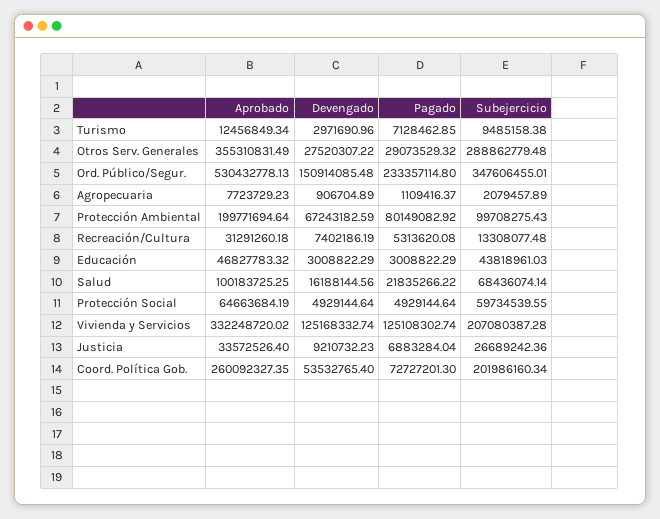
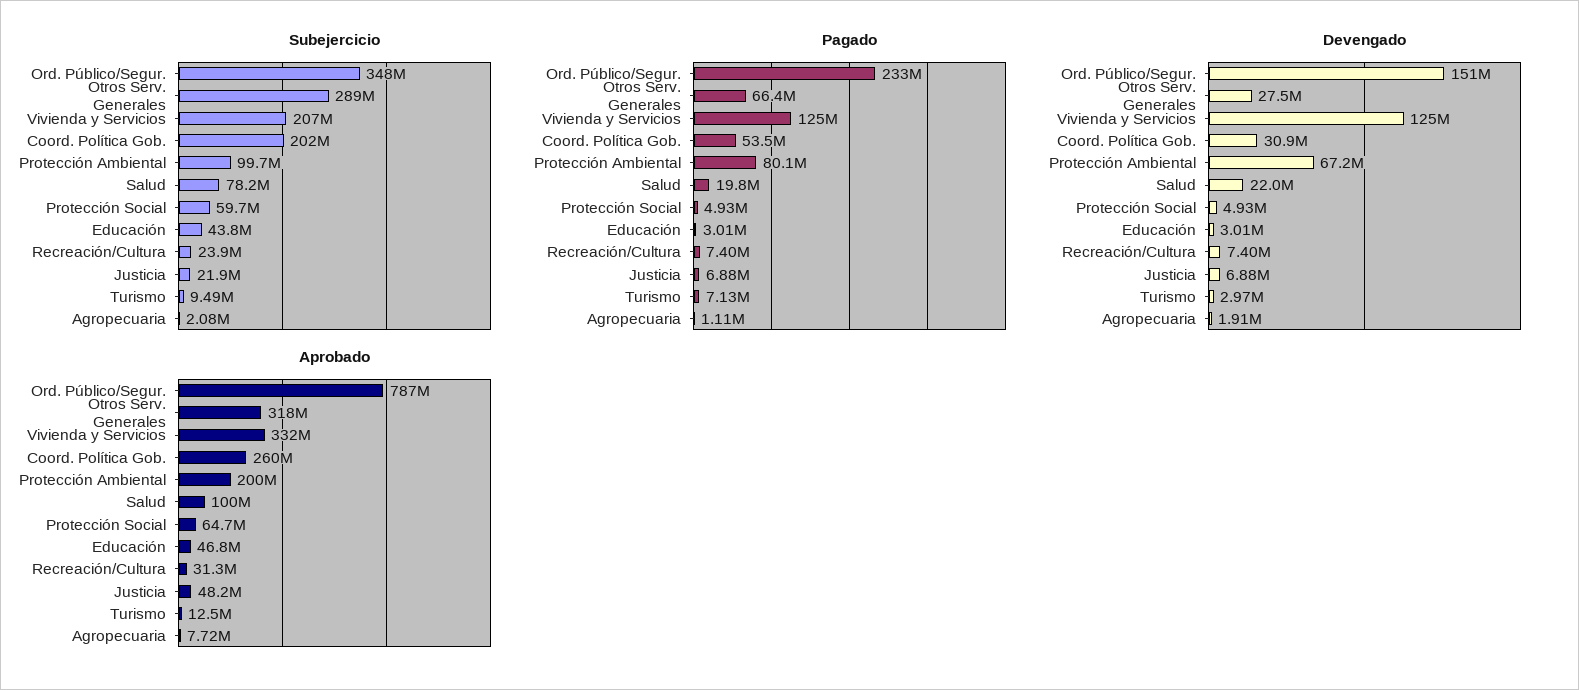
  {
    "Aprobado": {
      "Turismo": 12456849.34,
-     "Otros Serv. Generales": 355310831.49,
+     "Otros Serv. Generales": 318000000,
-     "Ord. Público/Segur.": 530432778.13,
+     "Ord. Público/Segur.": 787000000,
      "Agropecuaria": 7723729.23,
      "Protección Ambiental": 199771694.64,
      "Recreación/Cultura": 31291260.18,
      "Educación": 46827783.32,
      "Salud": 100183725.25,
      "Protección Social": 64663684.19,
      "Vivienda y Servicios": 332248720.02,
-     "Justicia": 33572526.4,
+     "Justicia": 48200000,
      "Coord. Política Gob.": 260092327.35
    },
    "Devengado": {
      "Turismo": 2971690.96,
      "Otros Serv. Generales": 27520307.22,
      "Ord. Público/Segur.": 150914085.48,
-     "Agropecuaria": 906704.89,
+     "Agropecuaria": 1910000,
      "Protección Ambiental": 67243182.59,
      "Recreación/Cultura": 7402186.19,
      "Educación": 3008822.29,
-     "Salud": 16188144.56,
+     "Salud": 22000000,
      "Protección Social": 4929144.64,
      "Vivienda y Servicios": 125168332.74,
-     "Justicia": 9210732.23,
+     "Justicia": 6880000,
-     "Coord. Política Gob.": 53532765.4
+     "Coord. Política Gob.": 30900000
    },
    "Pagado": {
      "Turismo": 7128462.85,
-     "Otros Serv. Generales": 29073529.32,
+     "Otros Serv. Generales": 66400000,
      "Ord. Público/Segur.": 233357114.8,
      "Agropecuaria": 1109416.37,
      "Protección Ambiental": 80149082.92,
-     "Recreación/Cultura": 5313620.08,
+     "Recreación/Cultura": 7400000,
      "Educación": 3008822.29,
-     "Salud": 21835266.22,
+     "Salud": 19800000,
      "Protección Social": 4929144.64,
      "Vivienda y Servicios": 125108302.74,
      "Justicia": 6883284.04,
-     "Coord. Política Gob.": 72727201.3
+     "Coord. Política Gob.": 53500000
    },
    "Subejercicio": {
      "Turismo": 9485158.38,
      "Otros Serv. Generales": 288862779.48,
      "Ord. Público/Segur.": 347606455.01,
      "Agropecuaria": 2079457.89,
      "Protección Ambiental": 99708275.43,
-     "Recreación/Cultura": 13308077.48,
+     "Recreación/Cultura": 23900000,
      "Educación": 43818961.03,
-     "Salud": 68436074.14,
+     "Salud": 78200000,
      "Protección Social": 59734539.55,
      "Vivienda y Servicios": 207080387.28,
-     "Justicia": 26689242.36,
+     "Justicia": 21900000,
      "Coord. Política Gob.": 201986160.34
    }
  }

